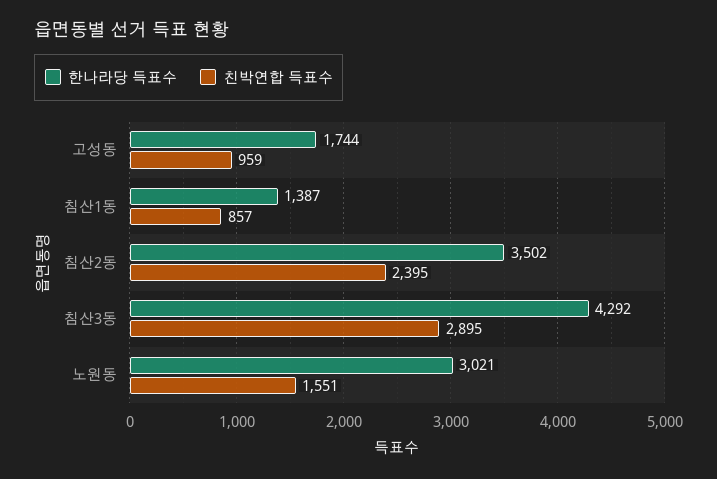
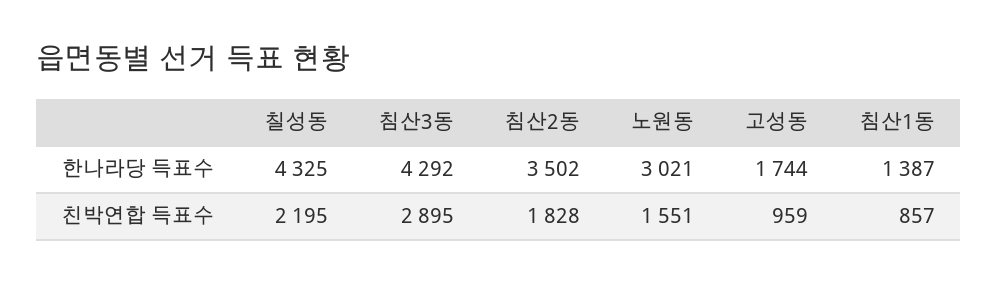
  {
    "한나라당 득표수": {
      "고성동": 1744,
      "침산1동": 1387,
      "침산2동": 3502,
      "침산3동": 4292,
-     "노원동": 3021
+     "노원동": 3021,
+     "칠성동": 4325
    },
    "친박연합 득표수": {
      "고성동": 959,
      "침산1동": 857,
-     "침산2동": 2395,
+     "침산2동": 1828,
      "침산3동": 2895,
-     "노원동": 1551
+     "노원동": 1551,
+     "칠성동": 2195
    }
  }

